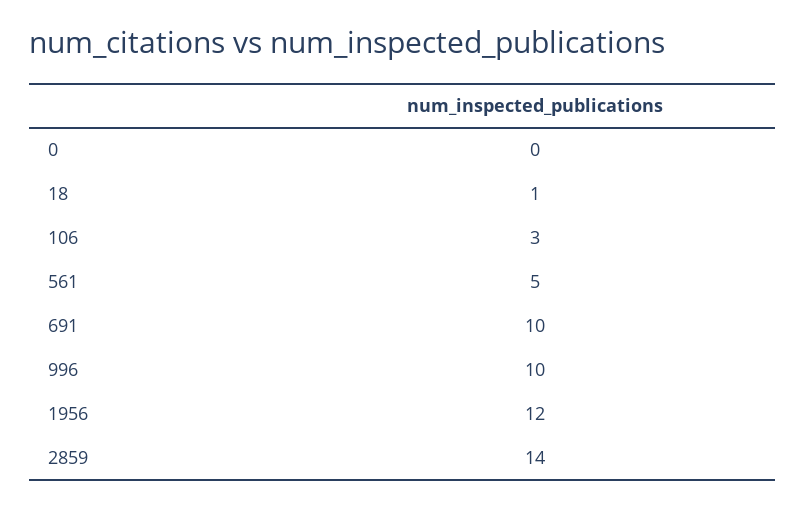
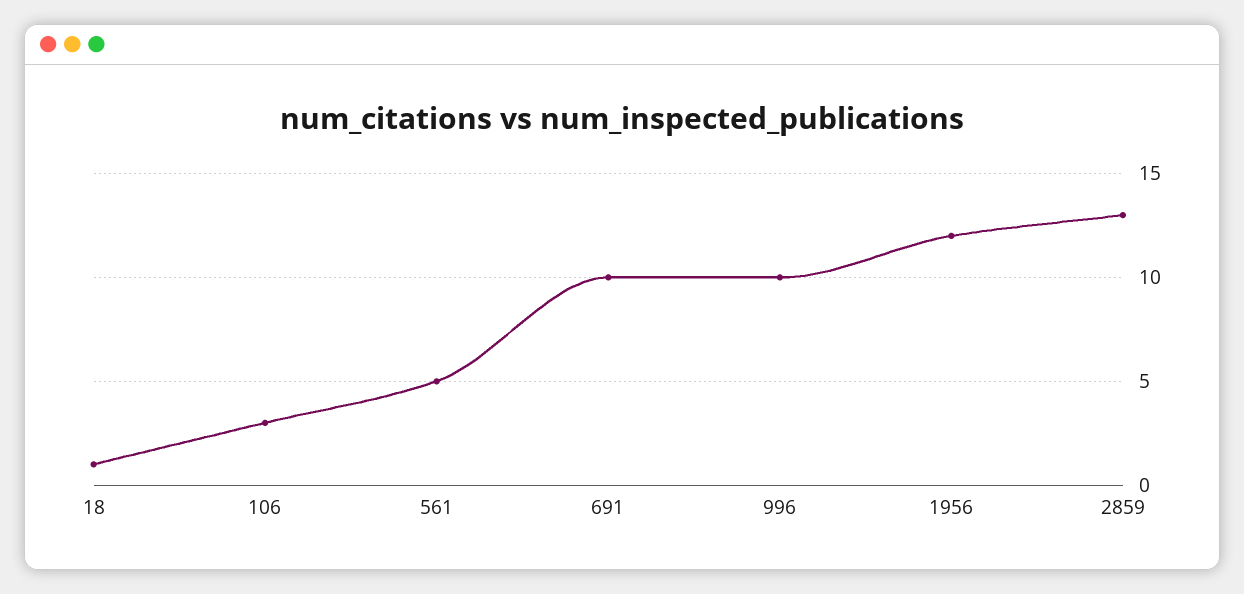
  {
-   "0": 0,
    "18": 1,
    "106": 3,
    "561": 5,
    "691": 10,
    "996": 10,
    "1956": 12,
-   "2859": 14
+   "2859": 13
  }

